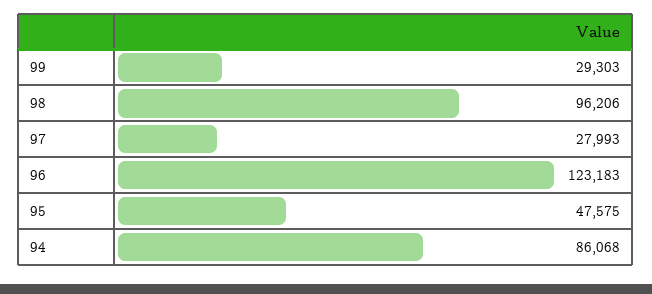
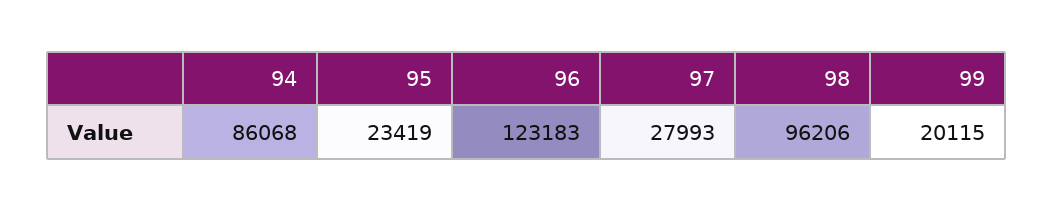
  {
-   "99": 29303,
+   "99": 20115,
    "98": 96206,
    "97": 27993,
    "96": 123183,
-   "95": 47575,
+   "95": 23419,
    "94": 86068
  }

